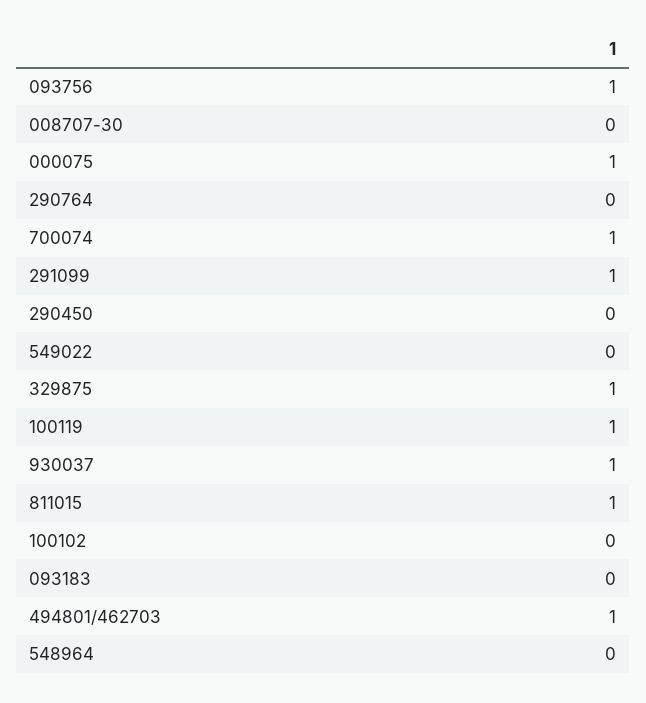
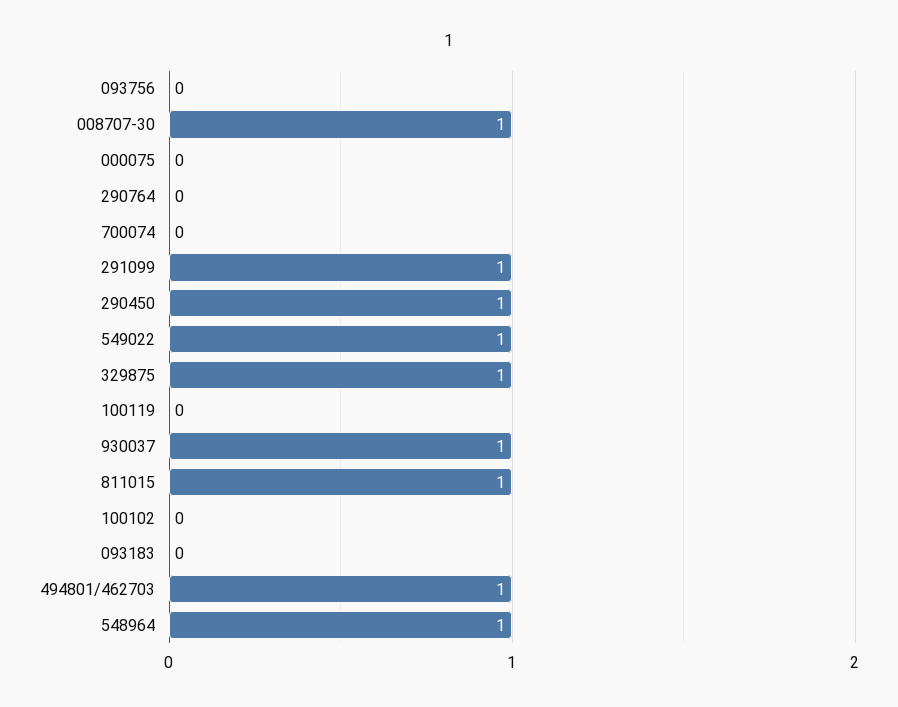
  {
-   "093756": 1,
+   "093756": 0,
-   "008707-30": 0,
+   "008707-30": 1,
-   "000075": 1,
+   "000075": 0,
    "290764": 0,
-   "700074": 1,
+   "700074": 0,
    "291099": 1,
-   "290450": 0,
+   "290450": 1,
-   "549022": 0,
+   "549022": 1,
    "329875": 1,
-   "100119": 1,
+   "100119": 0,
    "930037": 1,
    "811015": 1,
    "100102": 0,
    "093183": 0,
    "494801/462703": 1,
-   "548964": 0
+   "548964": 1
  }

